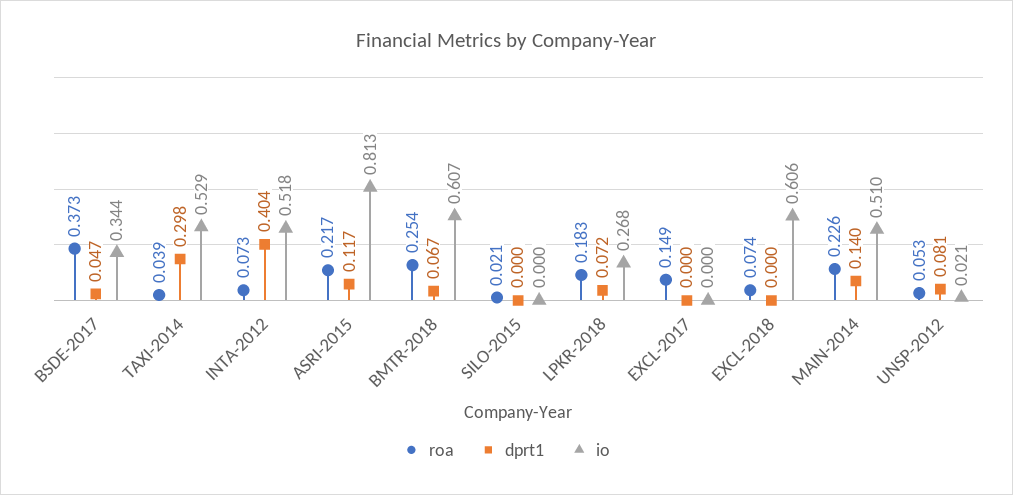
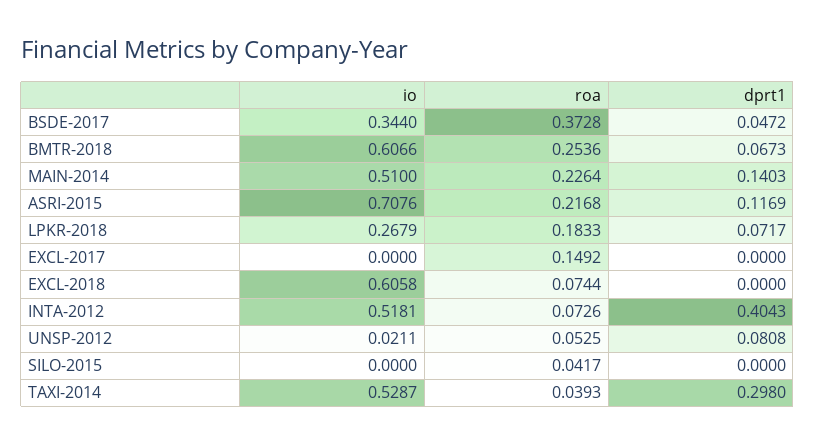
  {
    "roa": {
      "BSDE-2017": 0.3728,
      "TAXI-2014": 0.0393,
      "INTA-2012": 0.0726,
      "ASRI-2015": 0.2168,
      "BMTR-2018": 0.2536,
-     "SILO-2015": 0.021,
+     "SILO-2015": 0.0417,
      "LPKR-2018": 0.1833,
      "EXCL-2017": 0.1492,
      "EXCL-2018": 0.0744,
      "MAIN-2014": 0.2264,
      "UNSP-2012": 0.0525
    },
    "dprt1": {
      "BSDE-2017": 0.0472,
      "TAXI-2014": 0.298,
      "INTA-2012": 0.4043,
      "ASRI-2015": 0.1169,
      "BMTR-2018": 0.0673,
      "SILO-2015": 0,
      "LPKR-2018": 0.0717,
      "EXCL-2017": 0,
      "EXCL-2018": 0,
      "MAIN-2014": 0.1403,
      "UNSP-2012": 0.0808
    },
    "io": {
      "BSDE-2017": 0.344,
      "TAXI-2014": 0.5287,
      "INTA-2012": 0.5181,
-     "ASRI-2015": 0.813,
+     "ASRI-2015": 0.7076,
      "BMTR-2018": 0.6066,
      "SILO-2015": 0,
      "LPKR-2018": 0.2679,
      "EXCL-2017": 0,
      "EXCL-2018": 0.6058,
      "MAIN-2014": 0.51,
      "UNSP-2012": 0.0211
    }
  }

